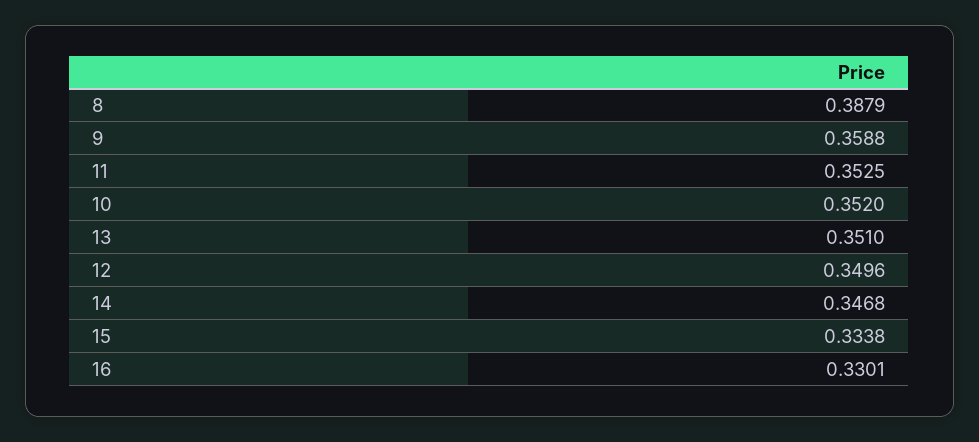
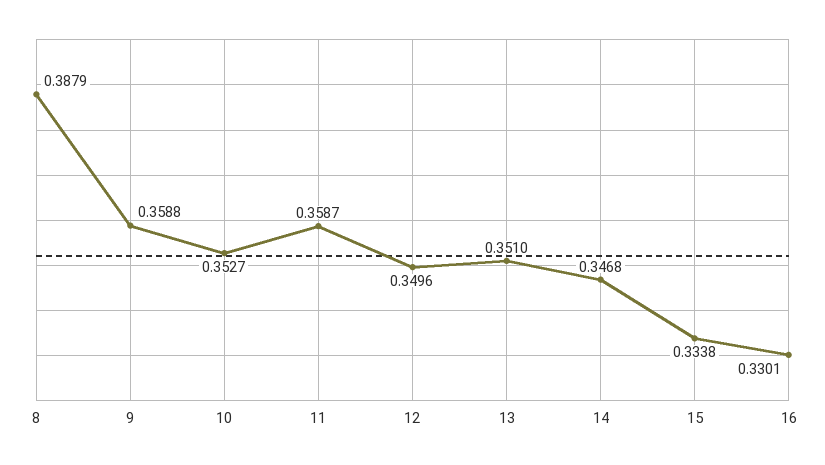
  {
    "8": 0.3879,
    "9": 0.3588,
-   "11": 0.3525,
+   "11": 0.3587,
-   "10": 0.352,
+   "10": 0.3527,
    "13": 0.351,
    "12": 0.3496,
    "14": 0.3468,
    "15": 0.3338,
    "16": 0.3301
  }

